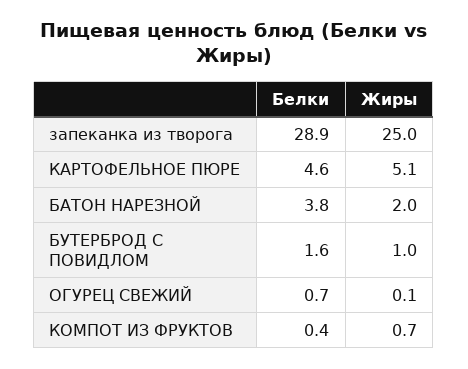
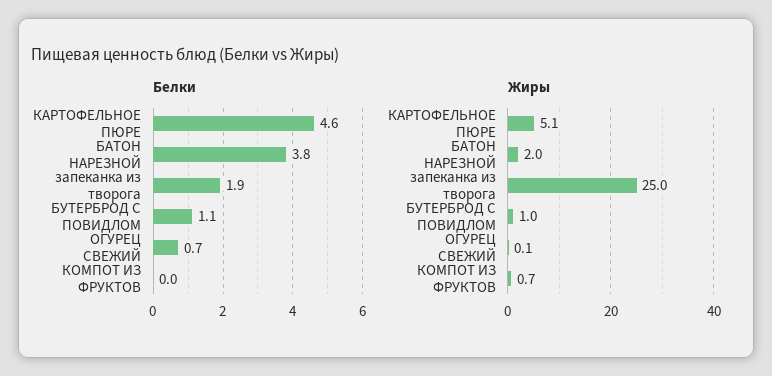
  {
    "Белки": {
-     "запеканка из творога": 28.9,
+     "запеканка из творога": 1.9,
      "КАРТОФЕЛЬНОЕ ПЮРЕ": 4.6,
      "БАТОН НАРЕЗНОЙ": 3.8,
-     "БУТЕРБРОД С ПОВИДЛОМ": 1.6,
+     "БУТЕРБРОД С ПОВИДЛОМ": 1.1,
      "ОГУРЕЦ СВЕЖИЙ": 0.7,
-     "КОМПОТ ИЗ ФРУКТОВ": 0.4
+     "КОМПОТ ИЗ ФРУКТОВ": 0
    },
    "Жиры": {
      "запеканка из творога": 25,
      "КАРТОФЕЛЬНОЕ ПЮРЕ": 5.1,
      "БАТОН НАРЕЗНОЙ": 2,
      "БУТЕРБРОД С ПОВИДЛОМ": 1,
      "ОГУРЕЦ СВЕЖИЙ": 0.1,
      "КОМПОТ ИЗ ФРУКТОВ": 0.7
    }
  }

